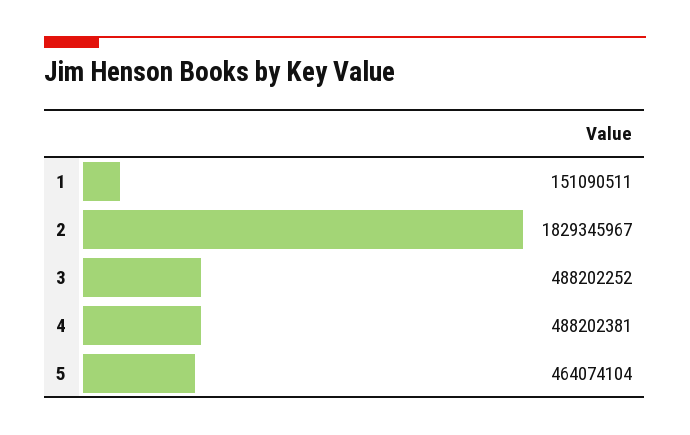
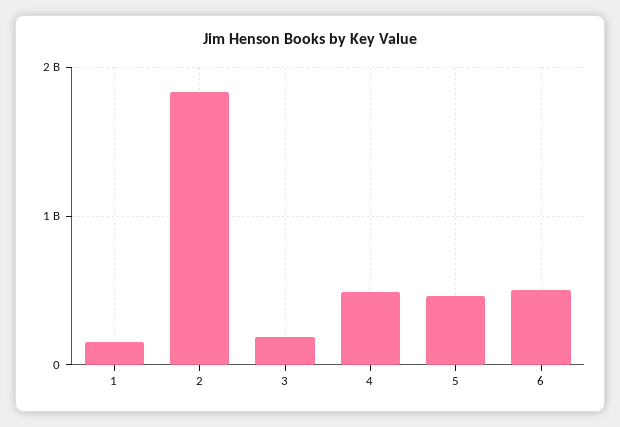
  {
    "1": 151090511,
    "2": 1829345967,
-   "3": 488202252,
+   "3": 200000000,
    "4": 488202381,
-   "5": 464074104
+   "5": 464074104,
+   "6": 500000000
  }

